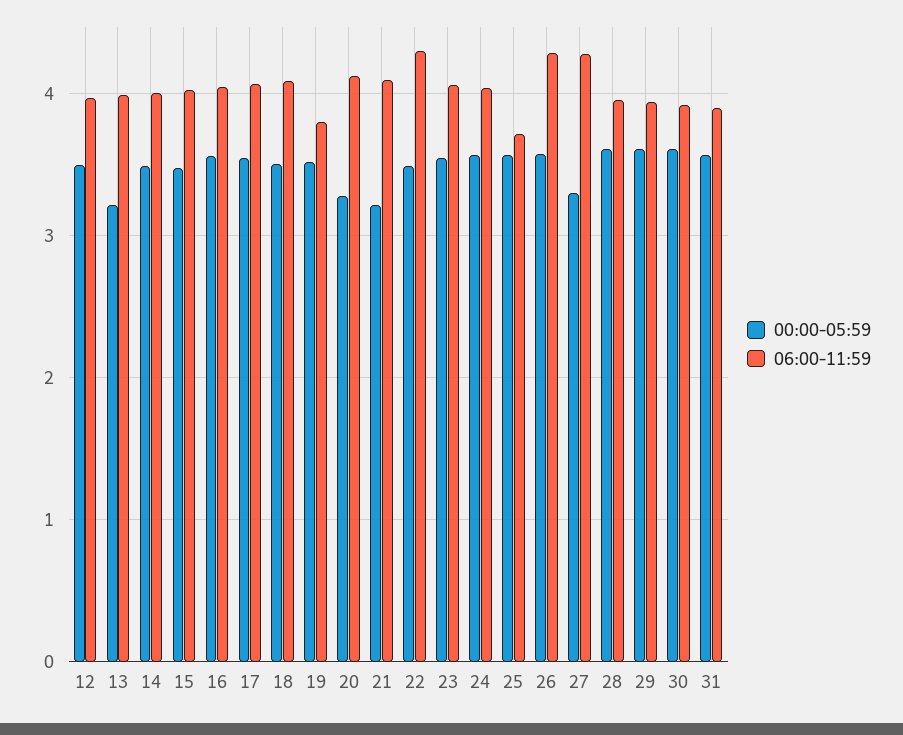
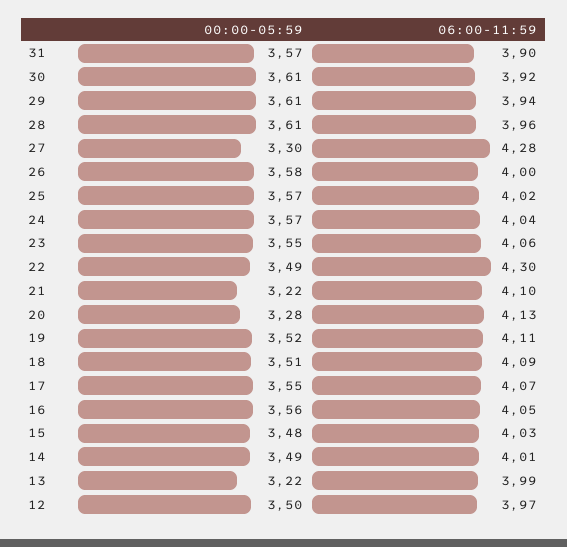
  {
    "00:00-05:59": {
      "12": 3.5,
      "13": 3.22,
      "14": 3.49,
      "15": 3.48,
      "16": 3.56,
      "17": 3.55,
      "18": 3.51,
      "19": 3.52,
      "20": 3.28,
      "21": 3.22,
      "22": 3.49,
      "23": 3.55,
      "24": 3.57,
      "25": 3.57,
      "26": 3.58,
      "27": 3.3,
      "28": 3.61,
      "29": 3.61,
      "30": 3.61,
      "31": 3.57
    },
    "06:00-11:59": {
      "12": 3.97,
      "13": 3.99,
      "14": 4.01,
      "15": 4.03,
      "16": 4.05,
      "17": 4.07,
      "18": 4.09,
-     "19": 3.8,
+     "19": 4.11,
      "20": 4.13,
      "21": 4.1,
      "22": 4.3,
      "23": 4.06,
      "24": 4.04,
-     "25": 3.7,
+     "25": 4.02,
-     "26": 4.3,
+     "26": 4,
      "27": 4.28,
      "28": 3.96,
      "29": 3.94,
      "30": 3.92,
      "31": 3.9
    }
  }

